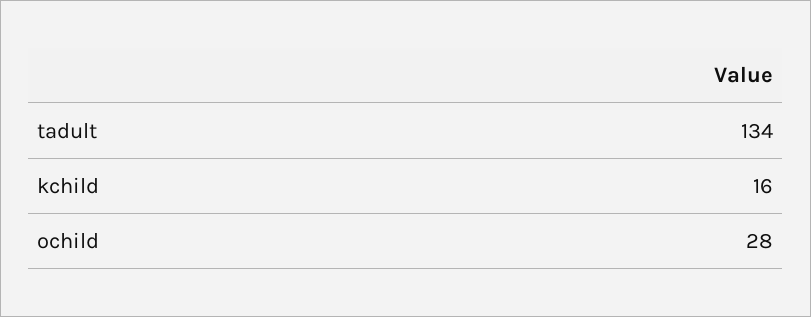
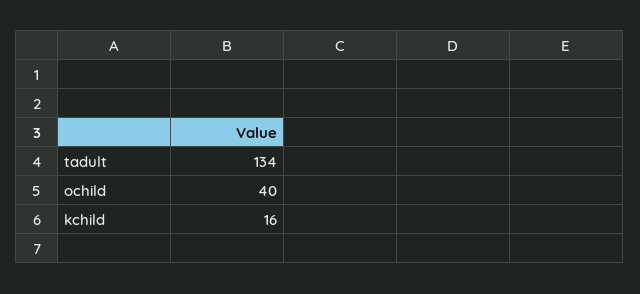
  {
    "tadult": 134,
    "kchild": 16,
-   "ochild": 28
+   "ochild": 40
  }

